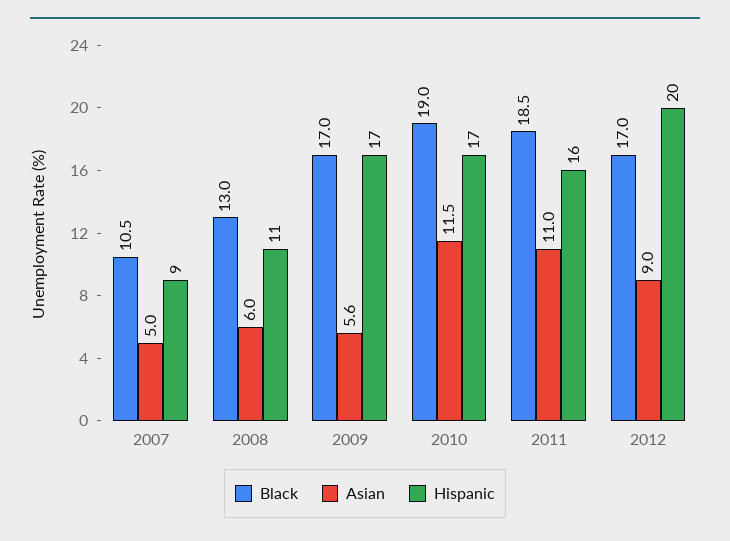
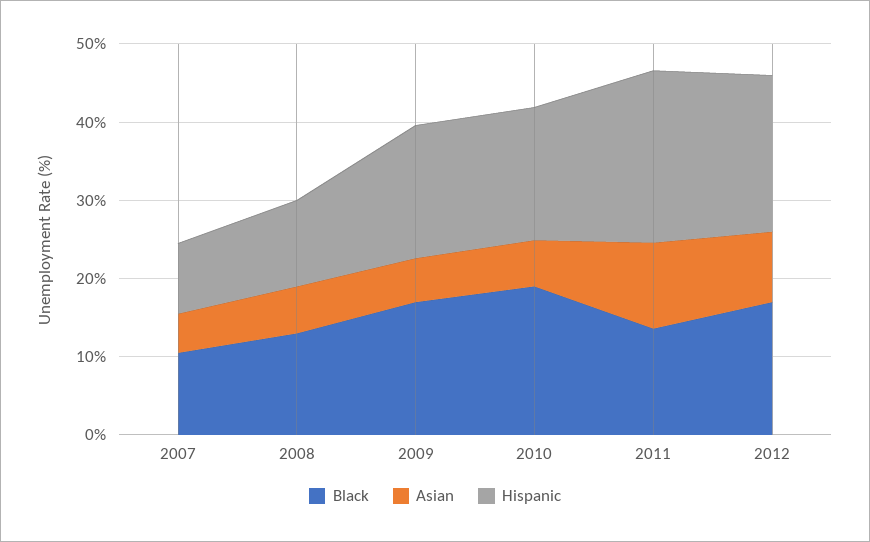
  {
    "Black": {
      "2007": 10.5,
      "2008": 13,
      "2009": 17,
      "2010": 19,
-     "2011": 18.5,
+     "2011": 14,
      "2012": 17
    },
    "Asian": {
      "2007": 5,
      "2008": 6,
      "2009": 5.6,
-     "2010": 11.5,
+     "2010": 6,
      "2011": 11,
      "2012": 9
    },
    "Hispanic": {
      "2007": 9,
      "2008": 11,
      "2009": 17,
      "2010": 17,
-     "2011": 16,
+     "2011": 22,
      "2012": 20
    }
  }

